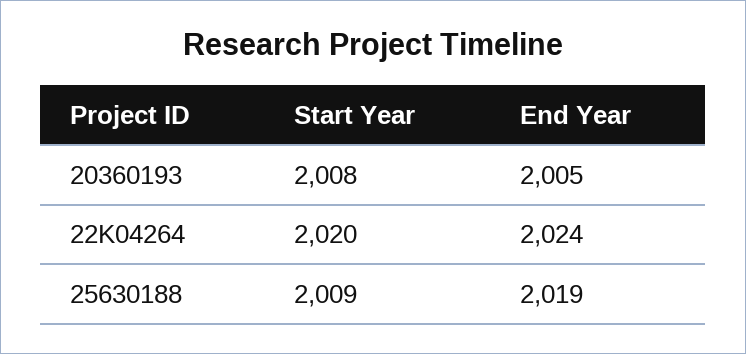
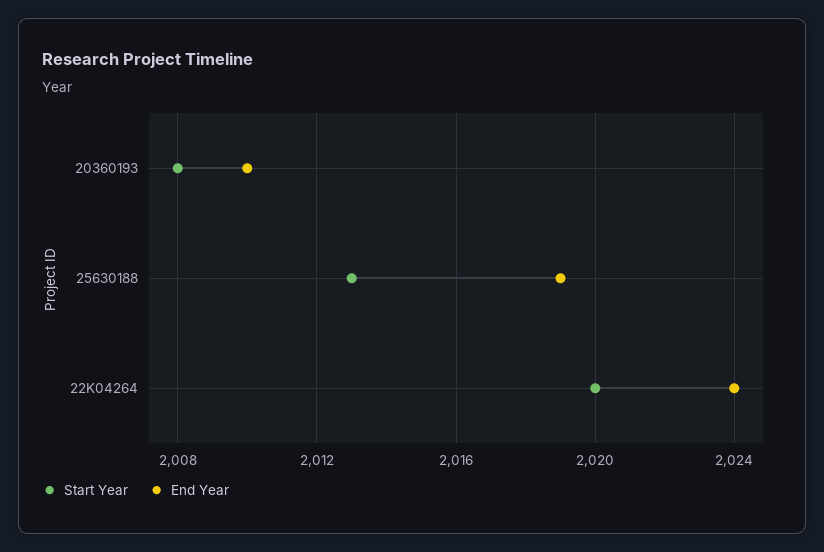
  {
    "Start Year": {
      "20360193": 2008,
      "22K04264": 2020,
-     "25630188": 2009
+     "25630188": 2013
    },
    "End Year": {
-     "20360193": 2005,
+     "20360193": 2010,
      "22K04264": 2024,
      "25630188": 2019
    }
  }

